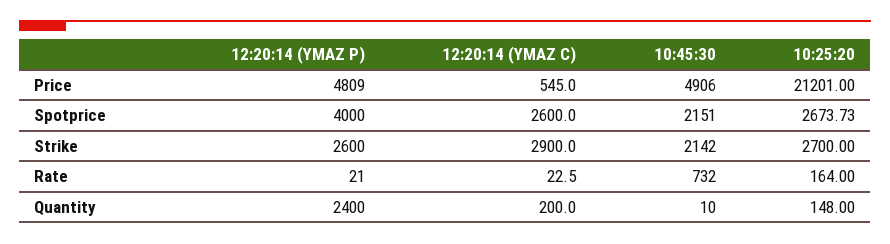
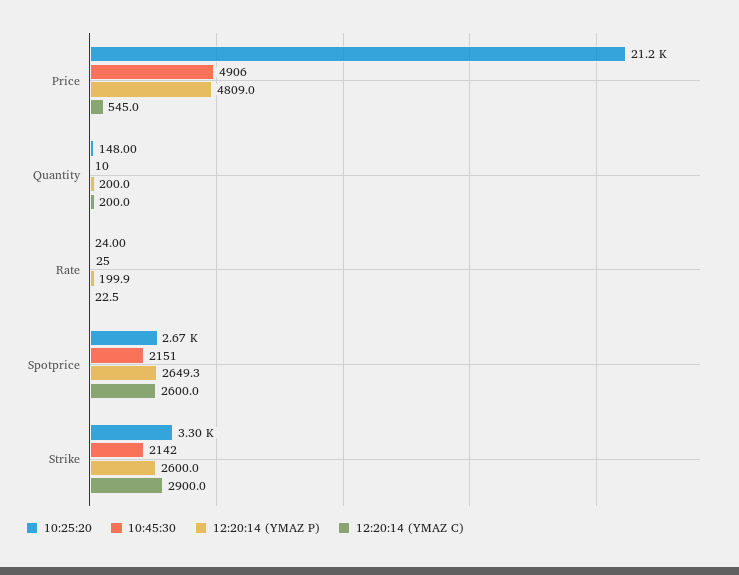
  {
    "12:20:14 (YMAZ P)": {
      "Price": 4809,
-     "Spotprice": 4000,
+     "Spotprice": 2649.3,
      "Strike": 2600,
-     "Rate": 21,
+     "Rate": 199.9,
-     "Quantity": 2400
+     "Quantity": 200
    },
    "12:20:14 (YMAZ C)": {
      "Price": 545,
      "Spotprice": 2600,
      "Strike": 2900,
      "Rate": 22.5,
      "Quantity": 200
    },
    "10:45:30": {
      "Price": 4906,
      "Spotprice": 2151,
      "Strike": 2142,
-     "Rate": 732,
+     "Rate": 25,
      "Quantity": 10
    },
    "10:25:20": {
      "Price": 21201,
      "Spotprice": 2673.73,
-     "Strike": 2700,
+     "Strike": 3300,
-     "Rate": 164,
+     "Rate": 24,
      "Quantity": 148
    }
  }

